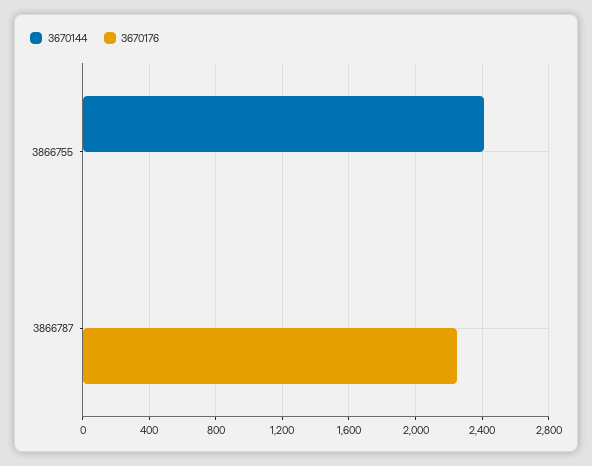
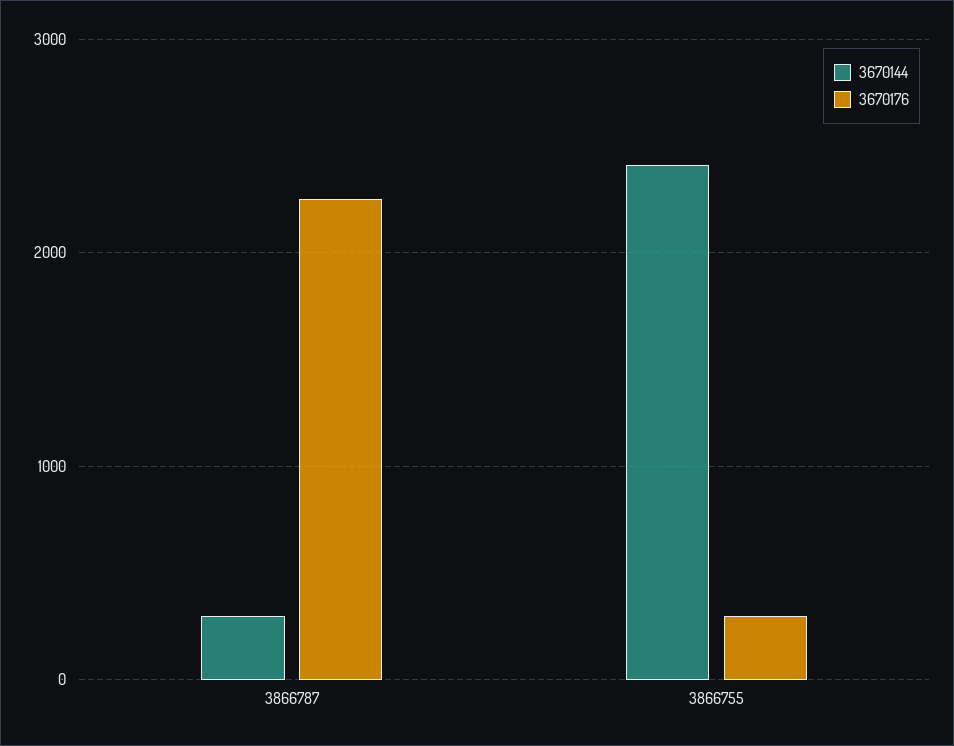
  {
    "3670144": {
      "3866755": 2400,
-     "3866787": 0
+     "3866787": 300
    },
    "3670176": {
-     "3866755": 0,
+     "3866755": 300,
      "3866787": 2250
    }
  }

